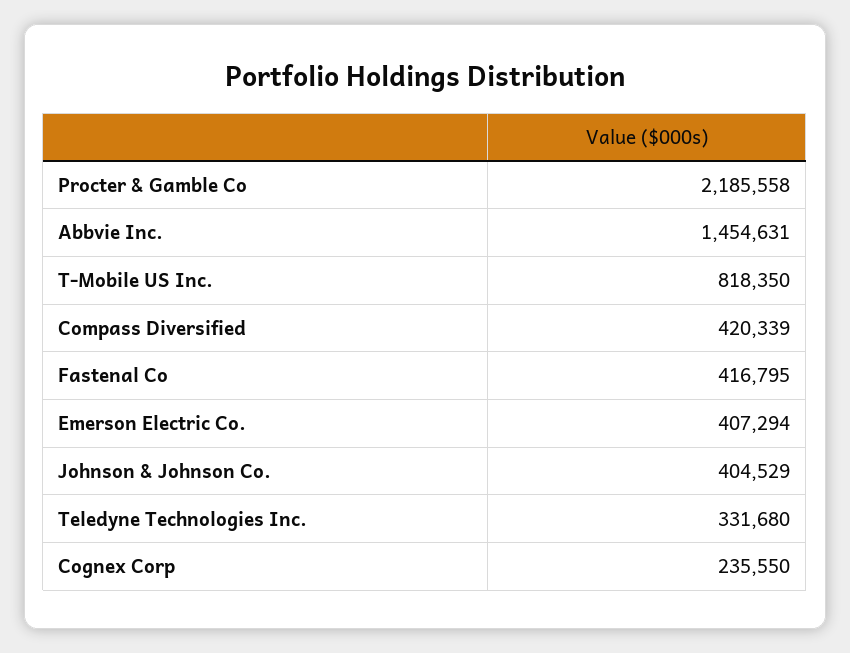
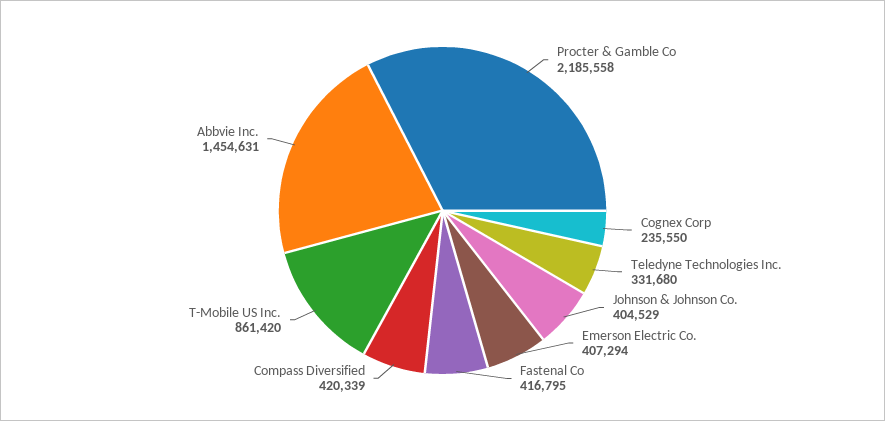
  {
    "Procter & Gamble Co": 2185558,
    "Abbvie Inc.": 1454631,
-   "T-Mobile US Inc.": 818350,
+   "T-Mobile US Inc.": 861420,
    "Compass Diversified": 420339,
    "Fastenal Co": 416795,
    "Emerson Electric Co.": 407294,
    "Johnson & Johnson Co.": 404529,
    "Teledyne Technologies Inc.": 331680,
    "Cognex Corp": 235550
  }

